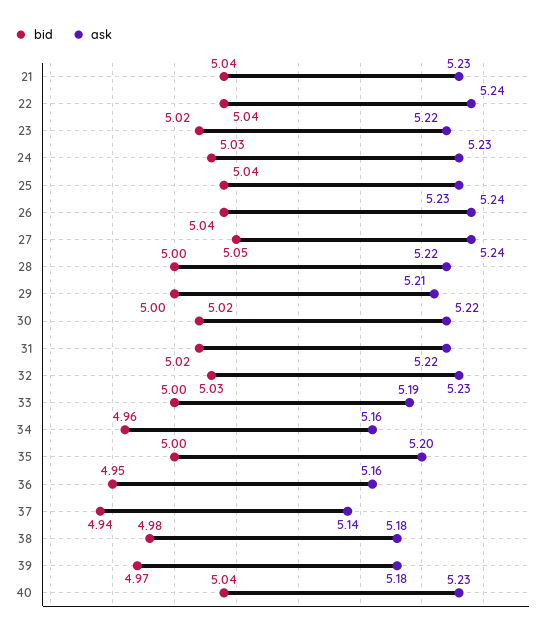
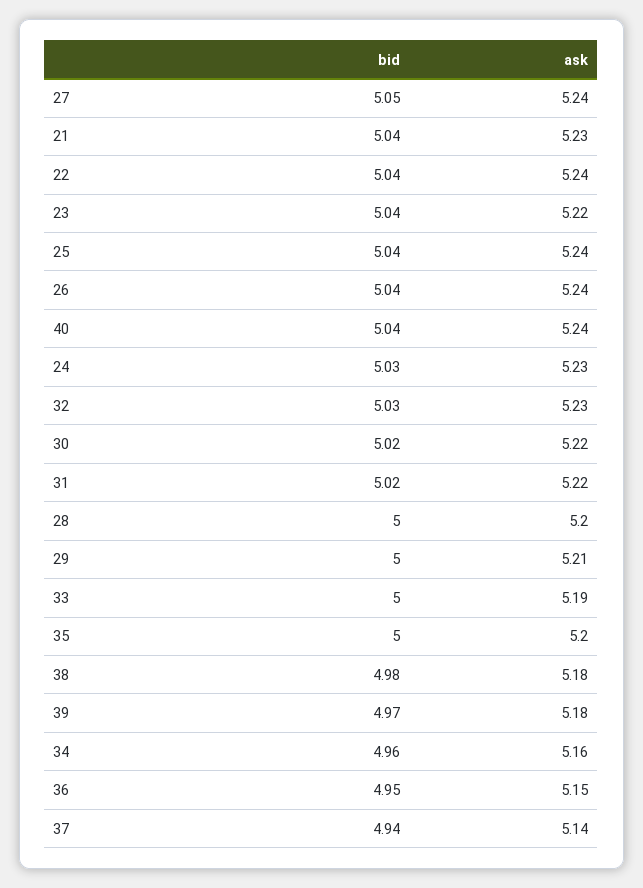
  {
    "bid": {
      "21": 5.04,
      "22": 5.04,
-     "23": 5.02,
+     "23": 5.04,
      "24": 5.03,
      "25": 5.04,
      "26": 5.04,
      "27": 5.05,
      "28": 5,
      "29": 5,
      "30": 5.02,
      "31": 5.02,
      "32": 5.03,
      "33": 5,
      "34": 4.96,
      "35": 5,
      "36": 4.95,
      "37": 4.94,
      "38": 4.98,
      "39": 4.97,
      "40": 5.04
    },
    "ask": {
      "21": 5.23,
      "22": 5.24,
      "23": 5.22,
      "24": 5.23,
-     "25": 5.23,
+     "25": 5.24,
      "26": 5.24,
      "27": 5.24,
-     "28": 5.22,
+     "28": 5.2,
      "29": 5.21,
      "30": 5.22,
      "31": 5.22,
      "32": 5.23,
      "33": 5.19,
      "34": 5.16,
      "35": 5.2,
-     "36": 5.16,
+     "36": 5.15,
      "37": 5.14,
      "38": 5.18,
      "39": 5.18,
-     "40": 5.23
+     "40": 5.24
    }
  }

